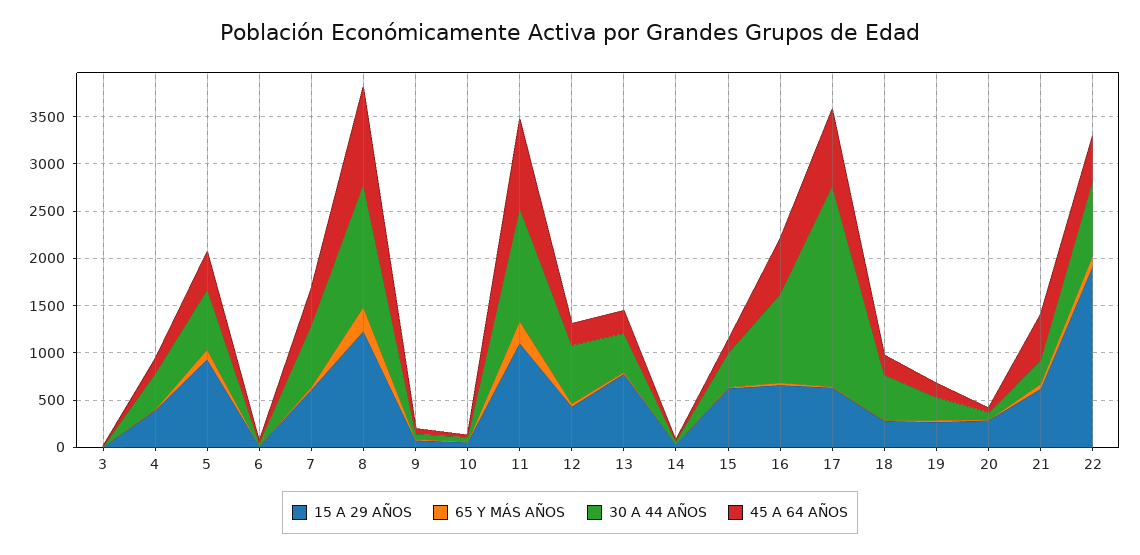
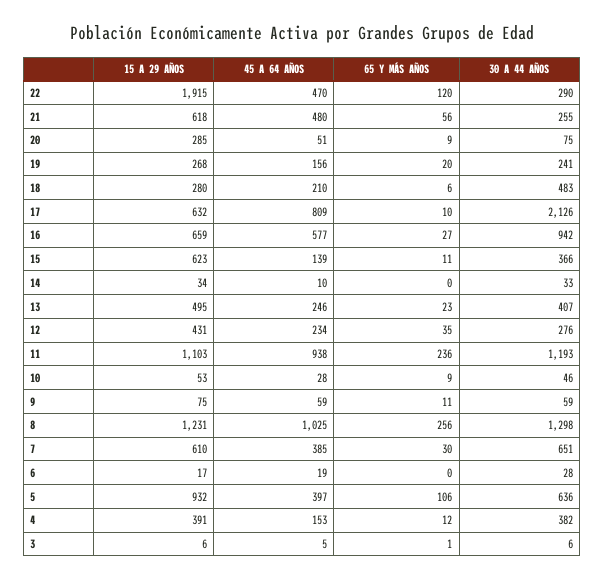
  {
    "15 A 29 AÑOS": {
      "3": 6,
      "4": 391,
      "5": 932,
      "6": 17,
      "7": 610,
      "8": 1231,
      "9": 75,
      "10": 53,
      "11": 1103,
      "12": 431,
-     "13": 800,
+     "13": 495,
      "14": 34,
      "15": 623,
      "16": 659,
      "17": 632,
      "18": 280,
      "19": 268,
      "20": 285,
      "21": 618,
      "22": 1915
    },
    "65 Y MÁS AÑOS": {
      "3": 1,
      "4": 12,
      "5": 106,
      "6": 0,
      "7": 30,
      "8": 256,
      "9": 11,
      "10": 9,
      "11": 236,
      "12": 35,
      "13": 23,
      "14": 0,
      "15": 11,
      "16": 27,
      "17": 10,
      "18": 6,
      "19": 20,
      "20": 9,
      "21": 56,
      "22": 120
    },
    "30 A 44 AÑOS": {
      "3": 6,
      "4": 382,
      "5": 636,
      "6": 28,
      "7": 651,
      "8": 1298,
      "9": 59,
      "10": 46,
      "11": 1193,
-     "12": 600,
+     "12": 276,
      "13": 407,
      "14": 33,
      "15": 366,
      "16": 942,
      "17": 2126,
      "18": 483,
      "19": 241,
      "20": 75,
      "21": 255,
-     "22": 800
+     "22": 290
    },
    "45 A 64 AÑOS": {
      "3": 5,
      "4": 153,
      "5": 397,
      "6": 19,
      "7": 385,
      "8": 1025,
      "9": 59,
      "10": 28,
      "11": 938,
      "12": 234,
      "13": 246,
      "14": 10,
      "15": 139,
      "16": 577,
      "17": 809,
      "18": 210,
      "19": 156,
      "20": 51,
      "21": 480,
      "22": 470
    }
  }

